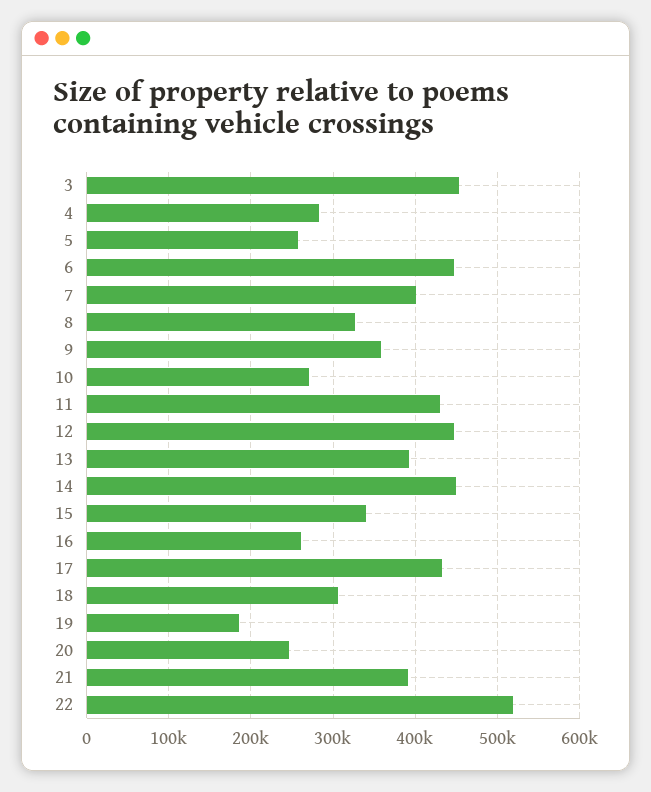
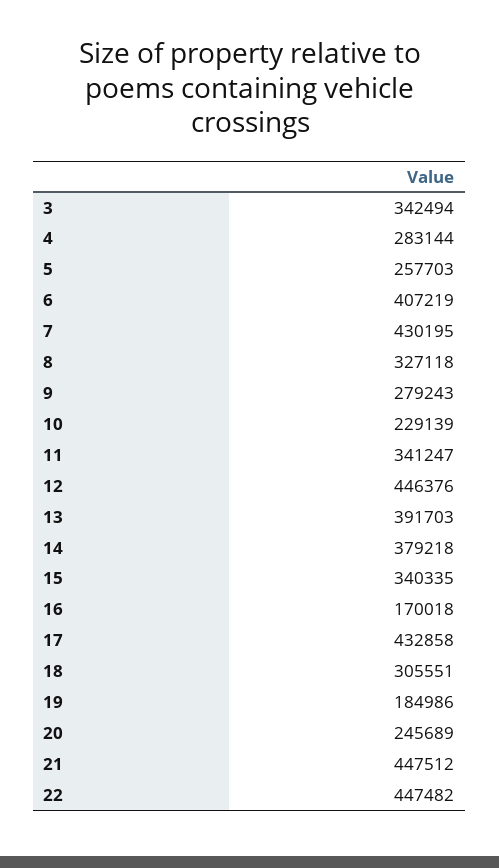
  {
-   "3": 450000,
+   "3": 342494,
    "4": 283144,
    "5": 257703,
-   "6": 450000,
+   "6": 407219,
-   "7": 400000,
+   "7": 430195,
    "8": 327118,
-   "9": 360000,
+   "9": 279243,
-   "10": 270000,
+   "10": 229139,
-   "11": 430000,
+   "11": 341247,
    "12": 446376,
    "13": 391703,
-   "14": 450000,
+   "14": 379218,
    "15": 340335,
-   "16": 260000,
+   "16": 170018,
    "17": 432858,
    "18": 305551,
    "19": 184986,
    "20": 245689,
-   "21": 390000,
+   "21": 447512,
-   "22": 520000
+   "22": 447482
  }

